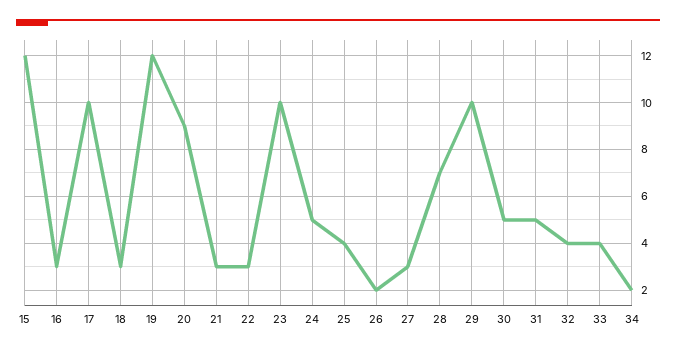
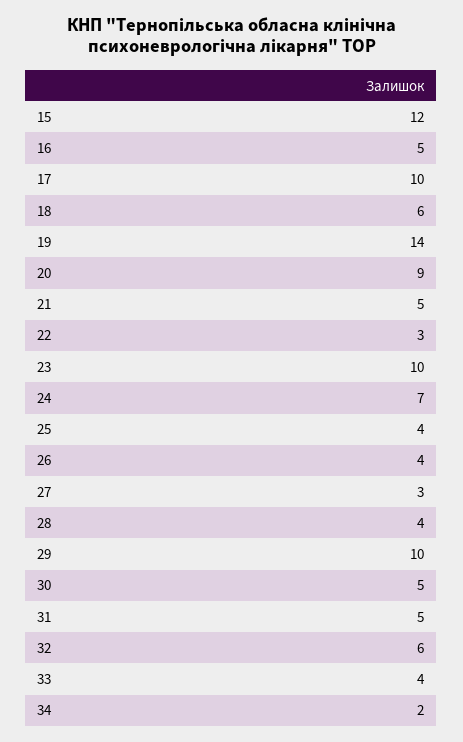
  {
    "15": 12,
-   "16": 3,
+   "16": 5,
    "17": 10,
-   "18": 3,
+   "18": 6,
-   "19": 12,
+   "19": 14,
    "20": 9,
-   "21": 3,
+   "21": 5,
    "22": 3,
    "23": 10,
-   "24": 5,
+   "24": 7,
    "25": 4,
-   "26": 2,
+   "26": 4,
    "27": 3,
-   "28": 7,
+   "28": 4,
    "29": 10,
    "30": 5,
    "31": 5,
-   "32": 4,
+   "32": 6,
    "33": 4,
    "34": 2
  }

